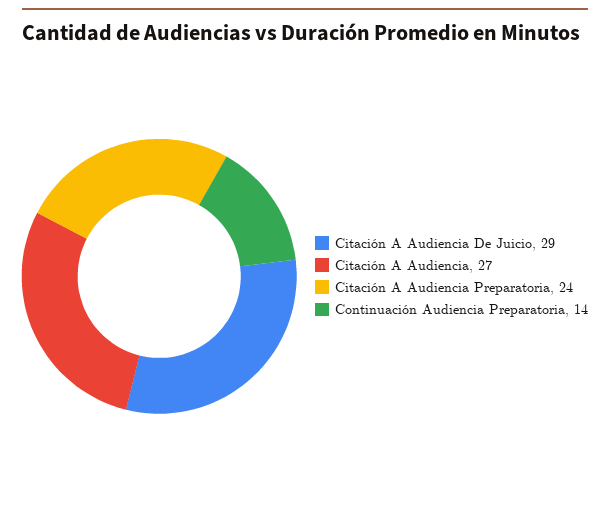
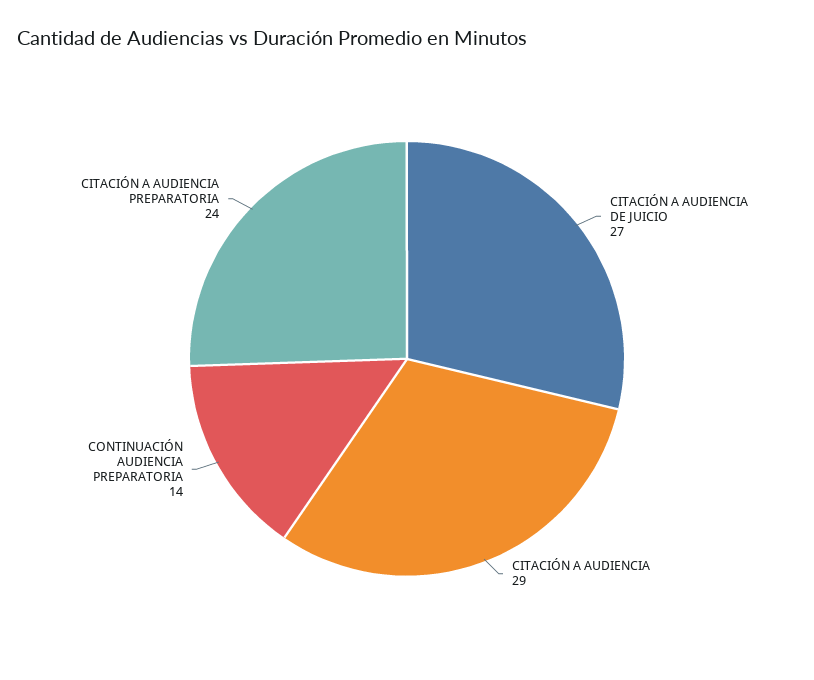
  {
-   "Citación A Audiencia De Juicio": 29,
+   "Citación A Audiencia De Juicio": 27,
-   "Citación A Audiencia": 27,
+   "Citación A Audiencia": 29,
    "Citación A Audiencia Preparatoria": 24,
    "Continuación Audiencia Preparatoria": 14
  }

